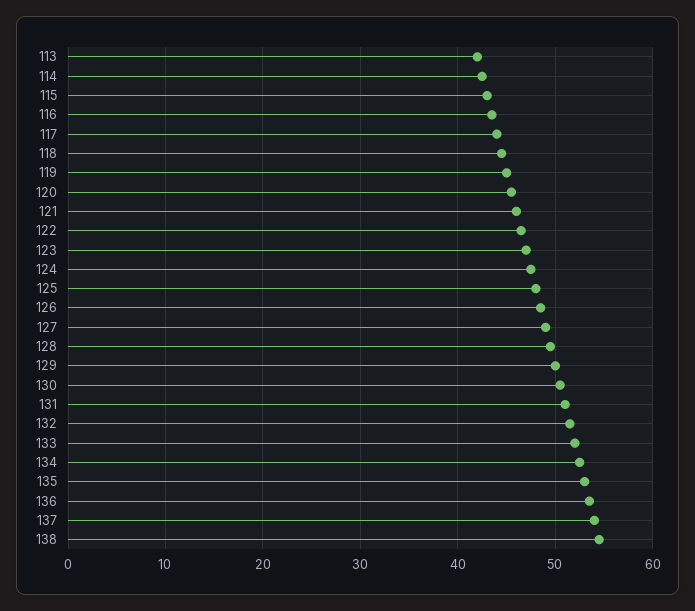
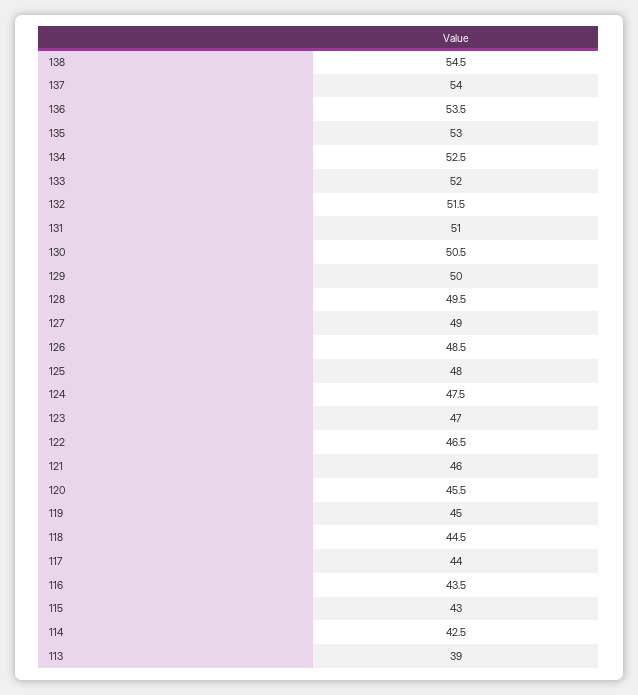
  {
-   "113": 42,
+   "113": 39,
    "114": 42.5,
    "115": 43,
    "116": 43.5,
    "117": 44,
    "118": 44.5,
    "119": 45,
    "120": 45.5,
    "121": 46,
    "122": 46.5,
    "123": 47,
    "124": 47.5,
    "125": 48,
    "126": 48.5,
    "127": 49,
    "128": 49.5,
    "129": 50,
    "130": 50.5,
    "131": 51,
    "132": 51.5,
    "133": 52,
    "134": 52.5,
    "135": 53,
    "136": 53.5,
    "137": 54,
    "138": 54.5
  }

